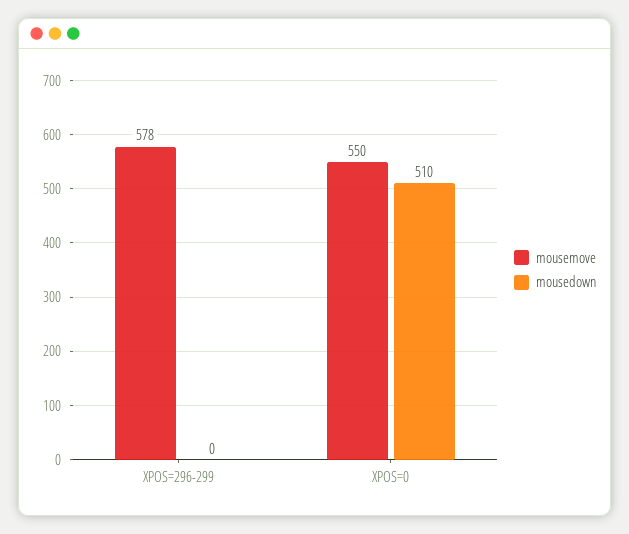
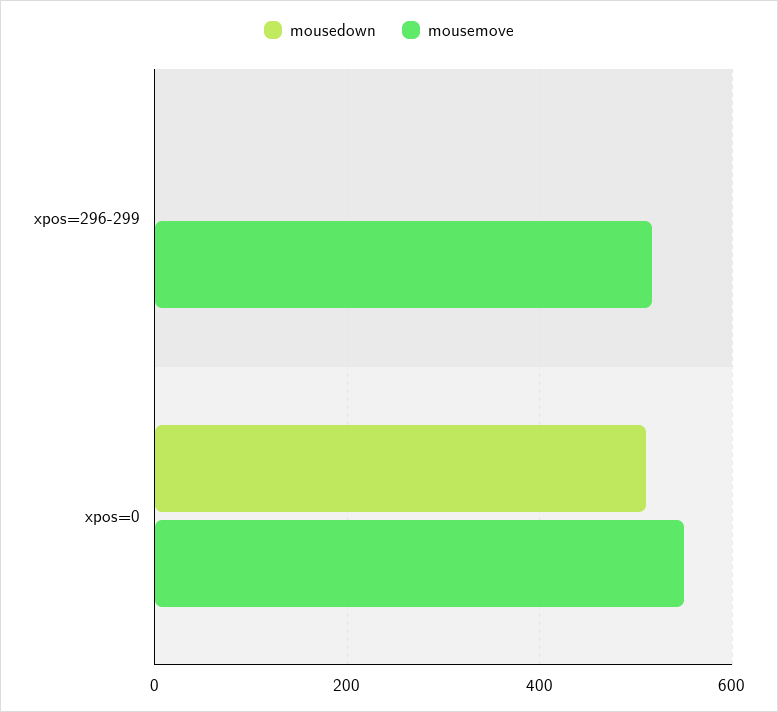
  {
    "mousemove": {
-     "XPOS=296-299": 578,
+     "XPOS=296-299": 520,
      "XPOS=0": 550
    },
    "mousedown": {
      "XPOS=296-299": 0,
      "XPOS=0": 510
    }
  }

